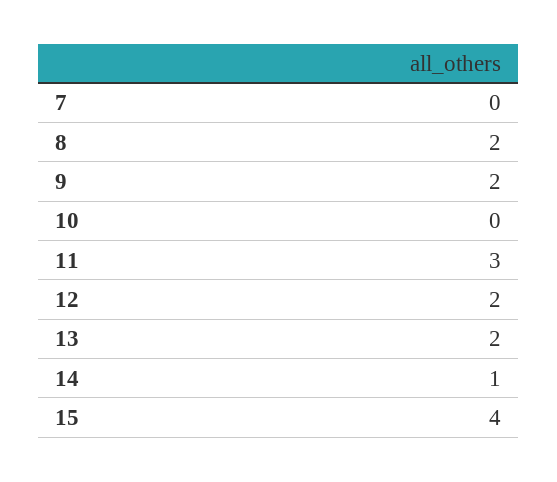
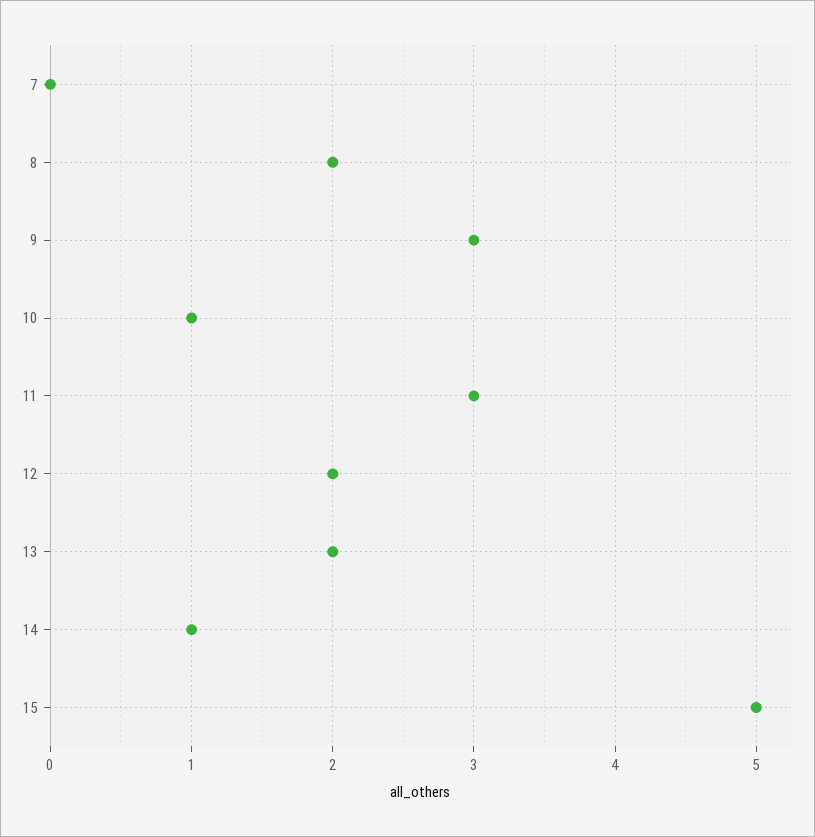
  {
    "7": 0,
    "8": 2,
-   "9": 2,
+   "9": 3,
-   "10": 0,
+   "10": 1,
    "11": 3,
    "12": 2,
    "13": 2,
    "14": 1,
-   "15": 4
+   "15": 5
  }

